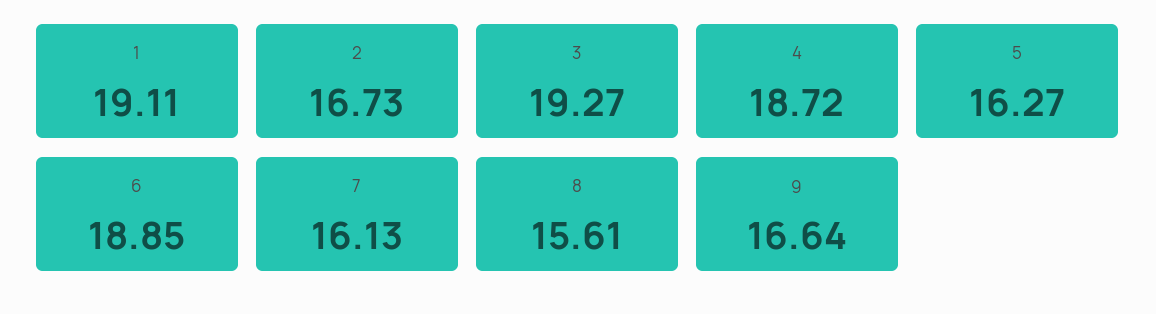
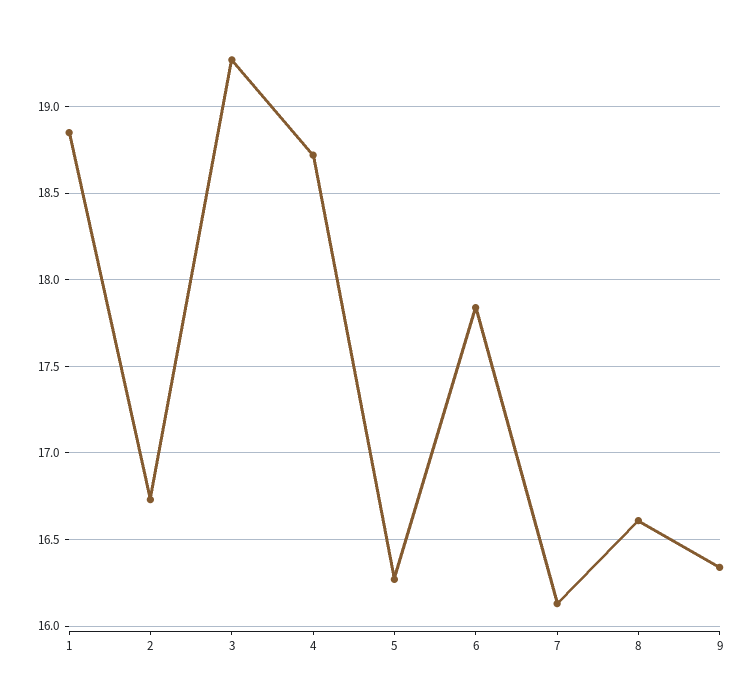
  {
-   "1": 19.11,
+   "1": 18.85,
    "2": 16.73,
    "3": 19.27,
    "4": 18.72,
    "5": 16.27,
-   "6": 18.85,
+   "6": 17.85,
    "7": 16.13,
-   "8": 15.61,
+   "8": 16.6,
-   "9": 16.64
+   "9": 16.35
  }

